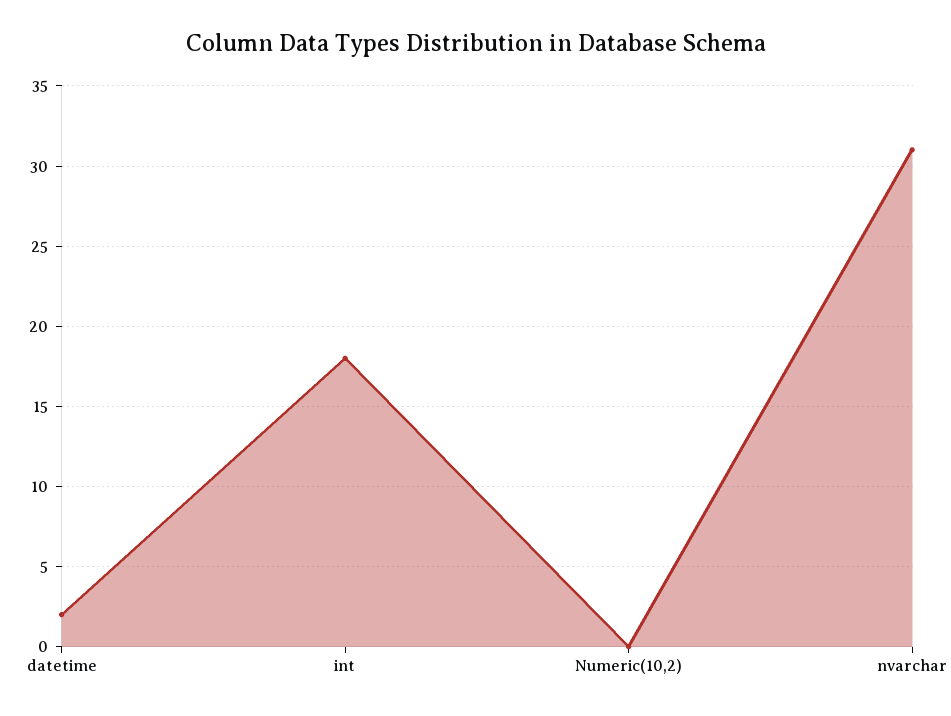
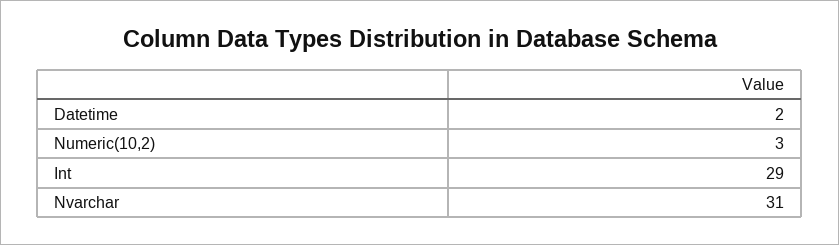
  {
    "datetime": 2,
-   "int": 18,
+   "int": 29,
-   "Numeric(10,2)": 0,
+   "Numeric(10,2)": 3,
    "nvarchar": 31
  }

